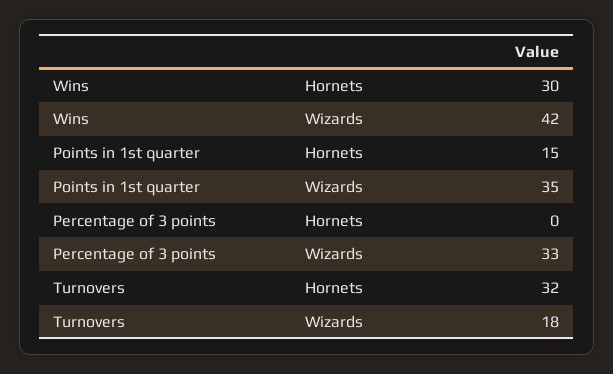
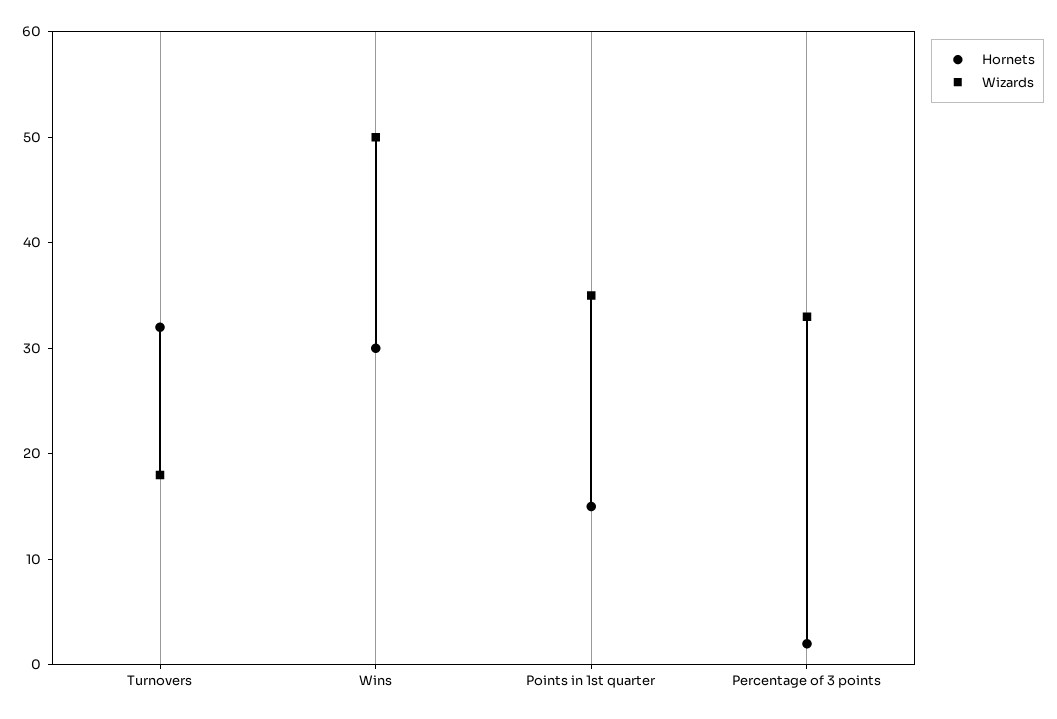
  {
    "Hornets": {
      "Wins": 30,
      "Points in 1st quarter": 15,
-     "Percentage of 3 points": 0,
+     "Percentage of 3 points": 2,
      "Turnovers": 32
    },
    "Wizards": {
-     "Wins": 42,
+     "Wins": 50,
      "Points in 1st quarter": 35,
      "Percentage of 3 points": 33,
      "Turnovers": 18
    }
  }

